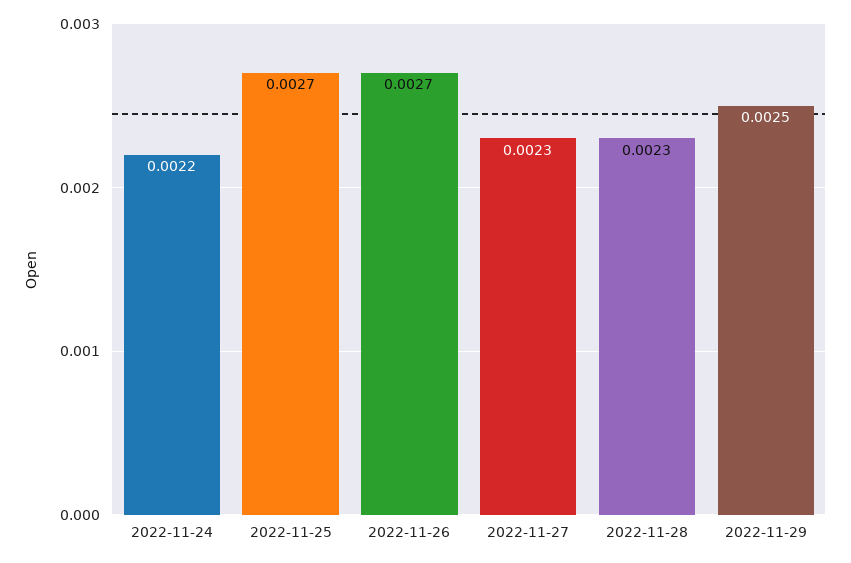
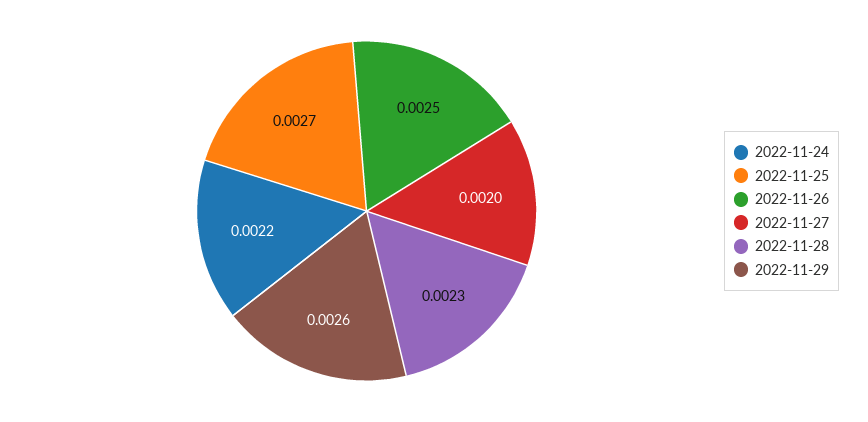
  {
    "2022-11-24": 0.0022,
    "2022-11-25": 0.0027,
-   "2022-11-26": 0.0027,
+   "2022-11-26": 0.0025,
-   "2022-11-27": 0.0023,
+   "2022-11-27": 0.002,
    "2022-11-28": 0.0023,
-   "2022-11-29": 0.0025
+   "2022-11-29": 0.0026
  }

